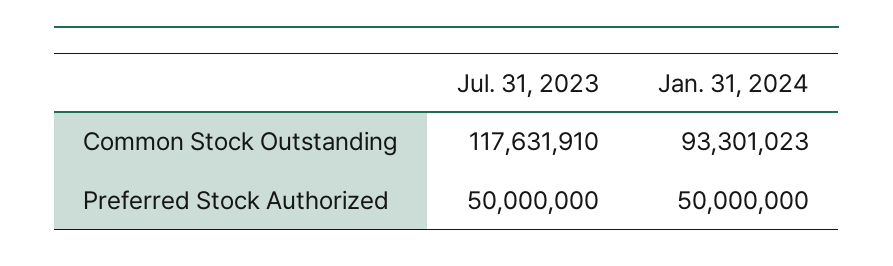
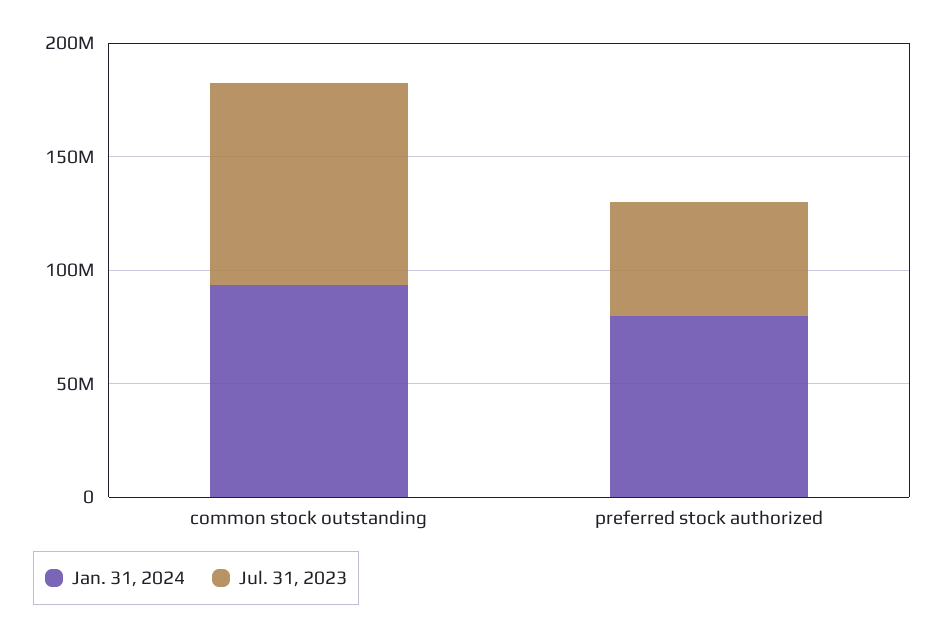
  {
    "Jul. 31, 2023": {
-     "Common Stock Outstanding": 117631910,
+     "Common Stock Outstanding": 90000000,
      "Preferred Stock Authorized": 50000000
    },
    "Jan. 31, 2024": {
      "Common Stock Outstanding": 93301023,
-     "Preferred Stock Authorized": 50000000
+     "Preferred Stock Authorized": 80000000
    }
  }

